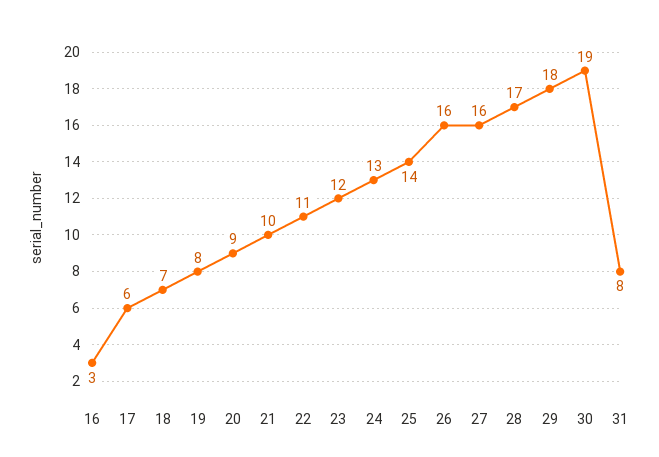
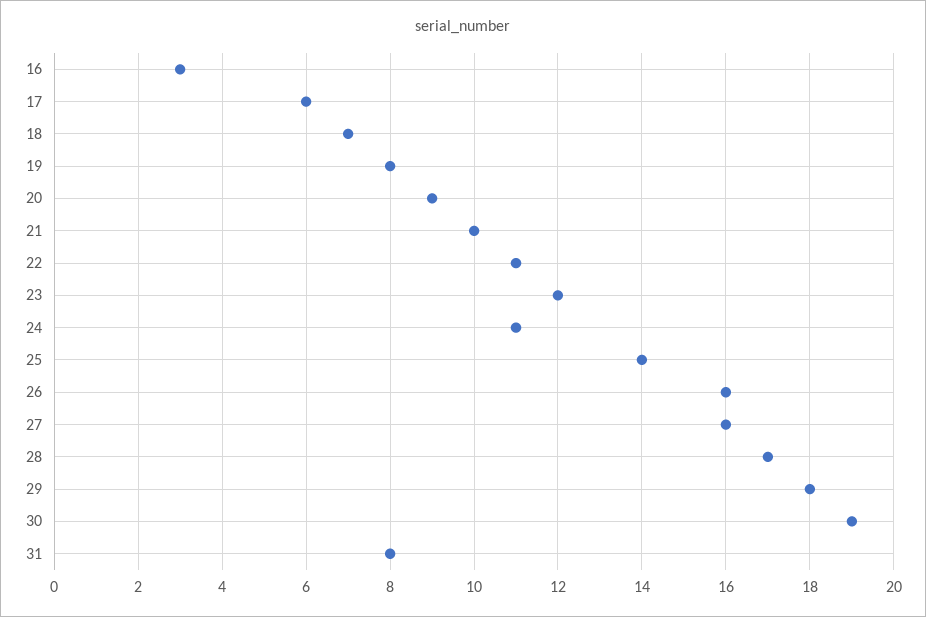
  {
    "16": 3,
    "17": 6,
    "18": 7,
    "19": 8,
    "20": 9,
    "21": 10,
    "22": 11,
    "23": 12,
-   "24": 13,
+   "24": 11,
    "25": 14,
    "26": 16,
    "27": 16,
    "28": 17,
    "29": 18,
    "30": 19,
    "31": 8
  }

